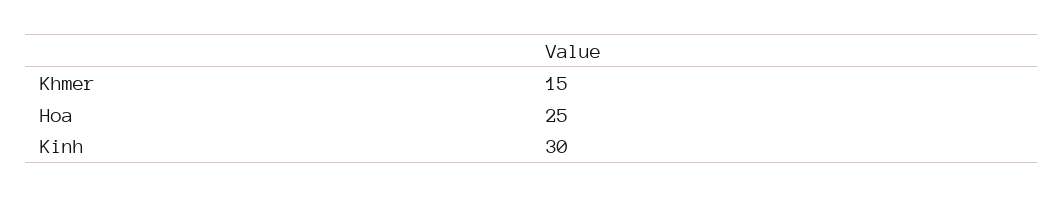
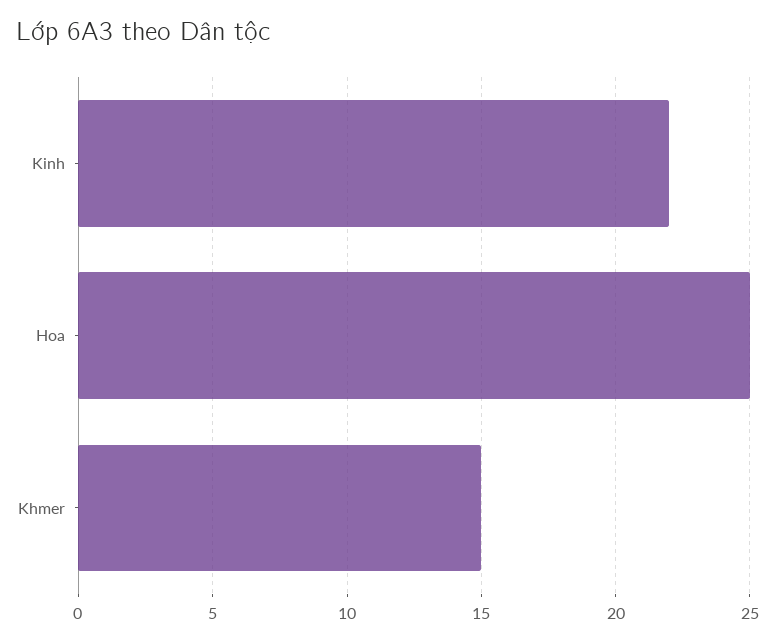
  {
    "Khmer": 15,
    "Hoa": 25,
-   "Kinh": 30
+   "Kinh": 22
  }

